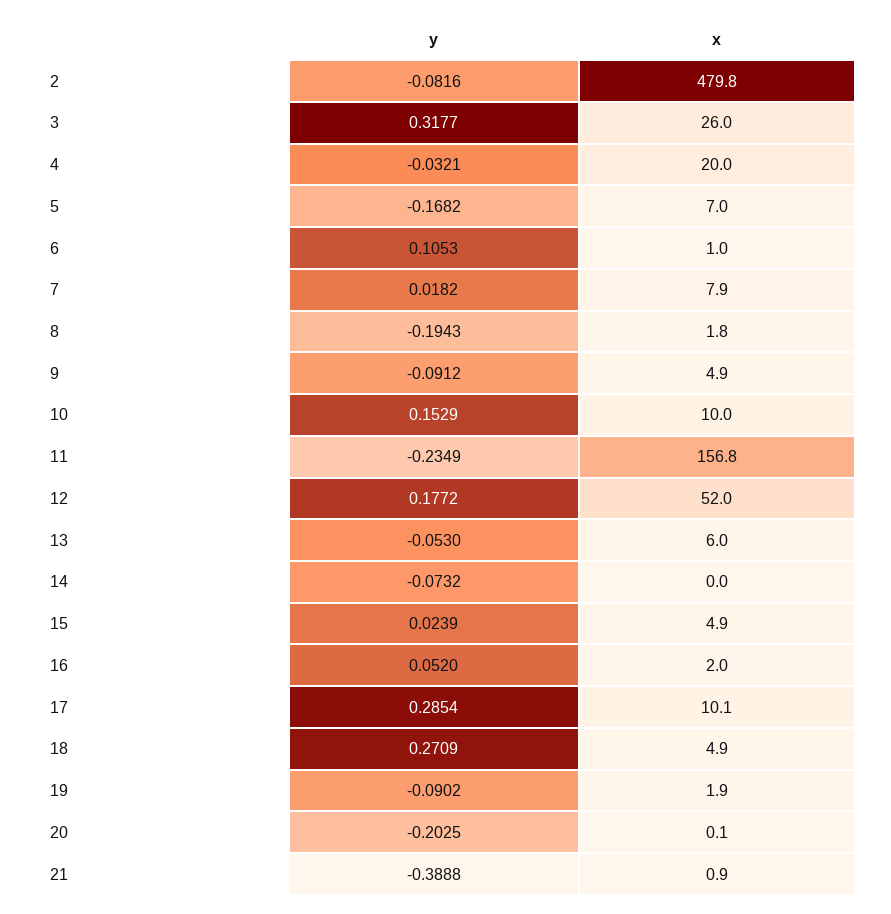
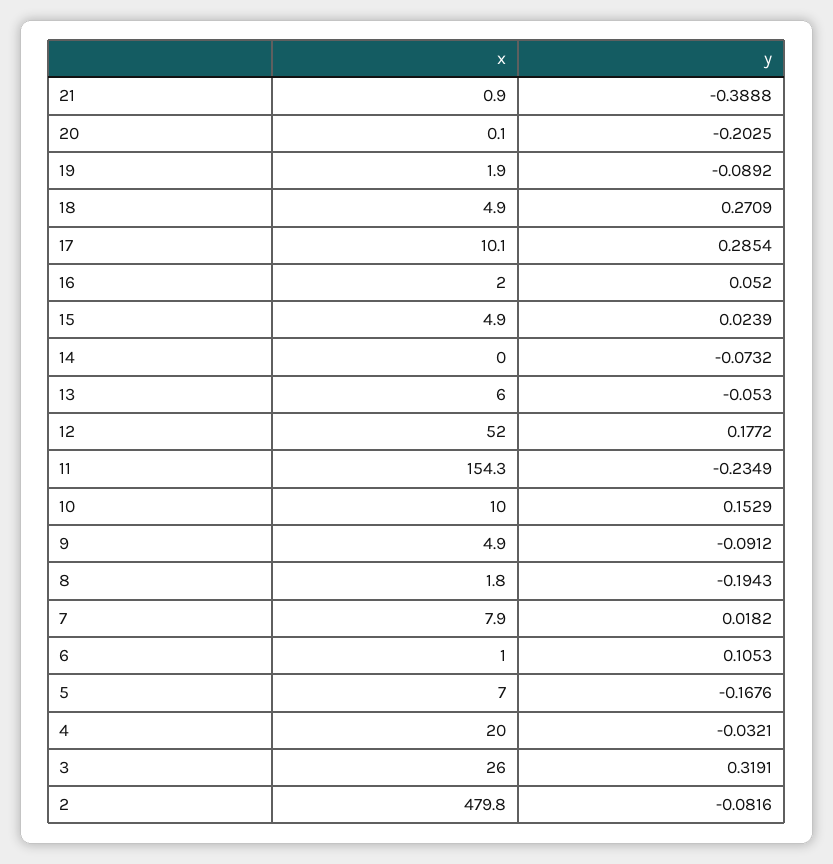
  {
    "y": {
      "2": -0.0816,
-     "3": 0.3177,
+     "3": 0.3191,
      "4": -0.0321,
-     "5": -0.1682,
+     "5": -0.1676,
      "6": 0.1053,
      "7": 0.0182,
      "8": -0.1943,
      "9": -0.0912,
      "10": 0.1529,
      "11": -0.2349,
      "12": 0.1772,
      "13": -0.053,
      "14": -0.0732,
      "15": 0.0239,
      "16": 0.052,
      "17": 0.2854,
      "18": 0.2709,
-     "19": -0.0902,
+     "19": -0.0892,
      "20": -0.2025,
      "21": -0.3888
    },
    "x": {
      "2": 479.8,
      "3": 26,
      "4": 20,
      "5": 7,
      "6": 1,
      "7": 7.9,
      "8": 1.8,
      "9": 4.9,
      "10": 10,
-     "11": 156.8,
+     "11": 154.3,
      "12": 52,
      "13": 6,
      "14": 0,
      "15": 4.9,
      "16": 2,
      "17": 10.1,
      "18": 4.9,
      "19": 1.9,
      "20": 0.1,
      "21": 0.9
    }
  }

